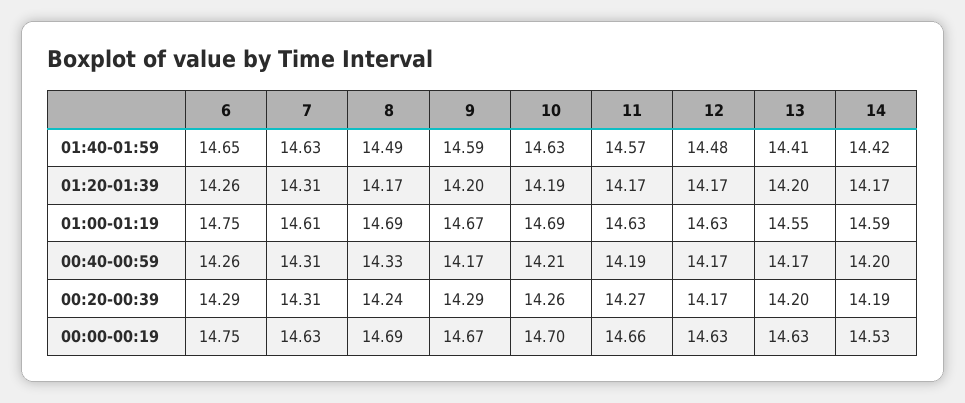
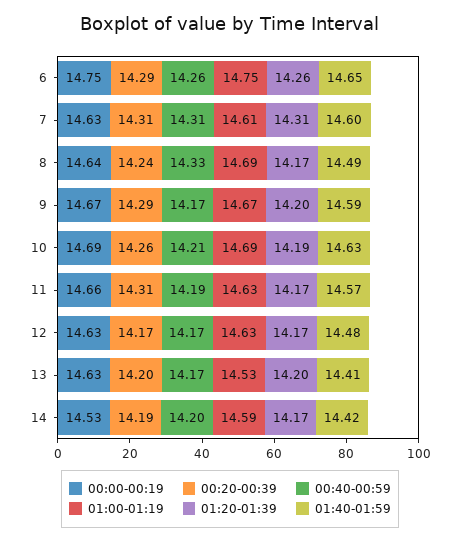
  {
    "01:40-01:59": {
      "6": 14.65,
-     "7": 14.63,
+     "7": 14.6,
      "8": 14.49,
      "9": 14.59,
      "10": 14.63,
      "11": 14.57,
      "12": 14.48,
      "13": 14.41,
      "14": 14.42
    },
    "01:20-01:39": {
      "6": 14.26,
      "7": 14.31,
      "8": 14.17,
      "9": 14.2,
      "10": 14.19,
      "11": 14.17,
      "12": 14.17,
      "13": 14.2,
      "14": 14.17
    },
    "01:00-01:19": {
      "6": 14.75,
      "7": 14.61,
      "8": 14.69,
      "9": 14.67,
      "10": 14.69,
      "11": 14.63,
      "12": 14.63,
-     "13": 14.55,
+     "13": 14.53,
      "14": 14.59
    },
    "00:40-00:59": {
      "6": 14.26,
      "7": 14.31,
      "8": 14.33,
      "9": 14.17,
      "10": 14.21,
      "11": 14.19,
      "12": 14.17,
      "13": 14.17,
      "14": 14.2
    },
    "00:20-00:39": {
      "6": 14.29,
      "7": 14.31,
      "8": 14.24,
      "9": 14.29,
      "10": 14.26,
-     "11": 14.27,
+     "11": 14.31,
      "12": 14.17,
      "13": 14.2,
      "14": 14.19
    },
    "00:00-00:19": {
      "6": 14.75,
      "7": 14.63,
-     "8": 14.69,
+     "8": 14.64,
      "9": 14.67,
-     "10": 14.7,
+     "10": 14.69,
      "11": 14.66,
      "12": 14.63,
      "13": 14.63,
      "14": 14.53
    }
  }

